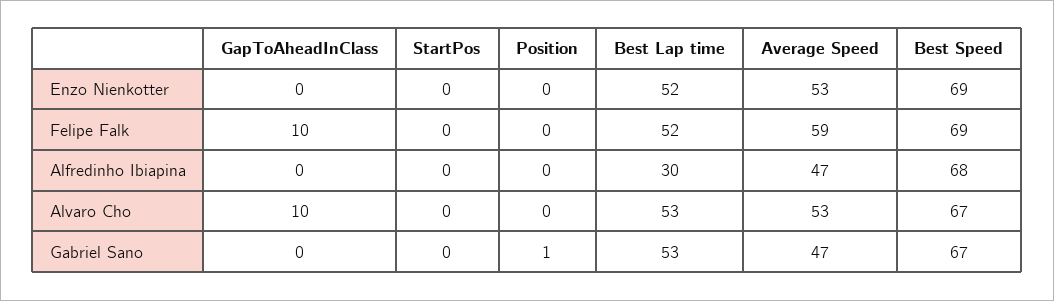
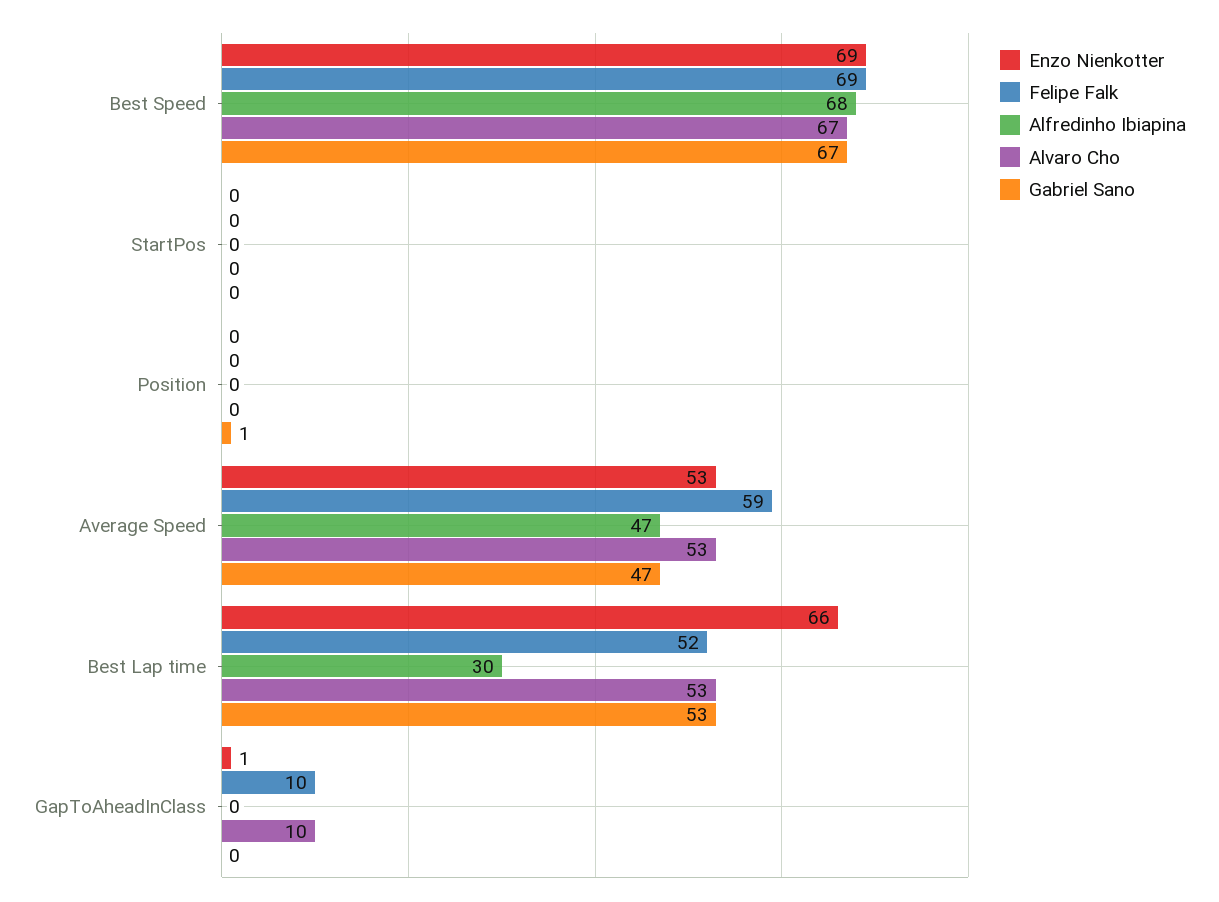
  {
    "Enzo Nienkotter": {
-     "GapToAheadInClass": 0,
+     "GapToAheadInClass": 1,
      "StartPos": 0,
      "Position": 0,
-     "Best Lap time": 52,
+     "Best Lap time": 66,
      "Average Speed": 53,
      "Best Speed": 69
    },
    "Felipe Falk": {
      "GapToAheadInClass": 10,
      "StartPos": 0,
      "Position": 0,
      "Best Lap time": 52,
      "Average Speed": 59,
      "Best Speed": 69
    },
    "Alfredinho Ibiapina": {
      "GapToAheadInClass": 0,
      "StartPos": 0,
      "Position": 0,
      "Best Lap time": 30,
      "Average Speed": 47,
      "Best Speed": 68
    },
    "Alvaro Cho": {
      "GapToAheadInClass": 10,
      "StartPos": 0,
      "Position": 0,
      "Best Lap time": 53,
      "Average Speed": 53,
      "Best Speed": 67
    },
    "Gabriel Sano": {
      "GapToAheadInClass": 0,
      "StartPos": 0,
      "Position": 1,
      "Best Lap time": 53,
      "Average Speed": 47,
      "Best Speed": 67
    }
  }

